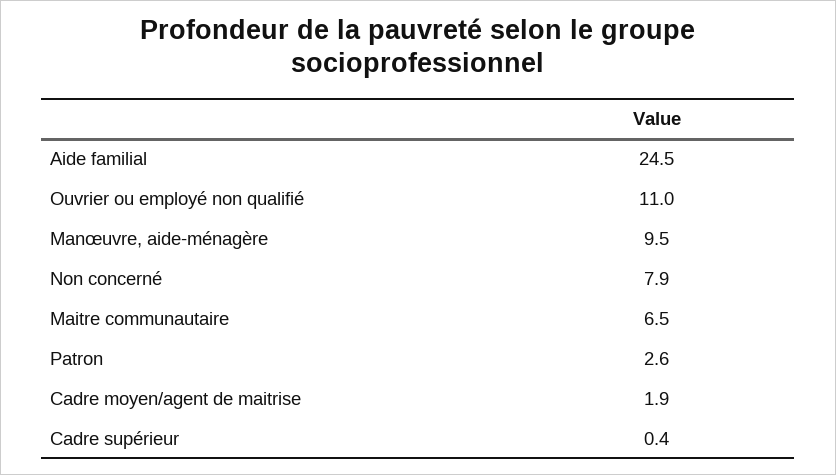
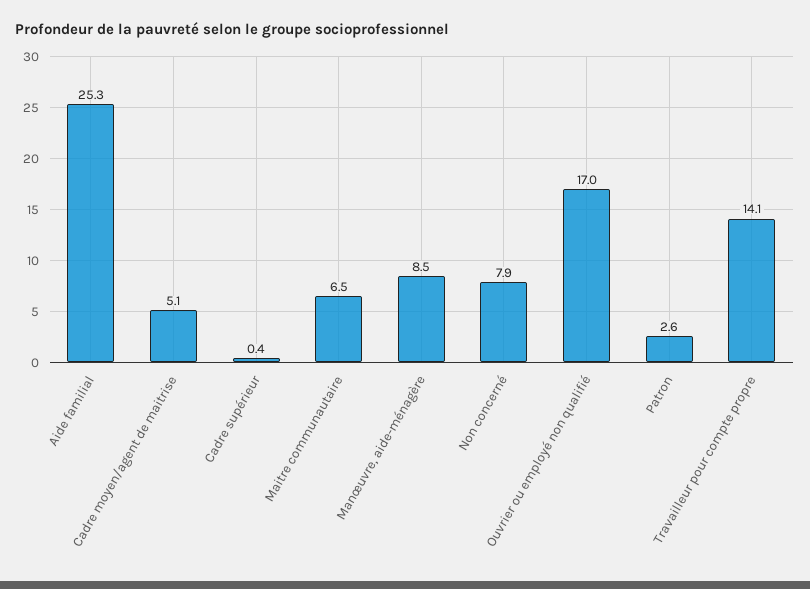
  {
-   "Aide familial": 24.5,
+   "Aide familial": 25.3,
-   "Ouvrier ou employé non qualifié": 11,
+   "Ouvrier ou employé non qualifié": 17,
-   "Manœuvre, aide-ménagère": 9.5,
+   "Manœuvre, aide-ménagère": 8.5,
    "Non concerné": 7.9,
    "Maitre communautaire": 6.5,
    "Patron": 2.6,
-   "Cadre moyen/agent de maitrise": 1.9,
+   "Cadre moyen/agent de maitrise": 5.1,
-   "Cadre supérieur": 0.4
+   "Cadre supérieur": 0.4,
+   "Travailleur pour compte propre": 14.1
  }

